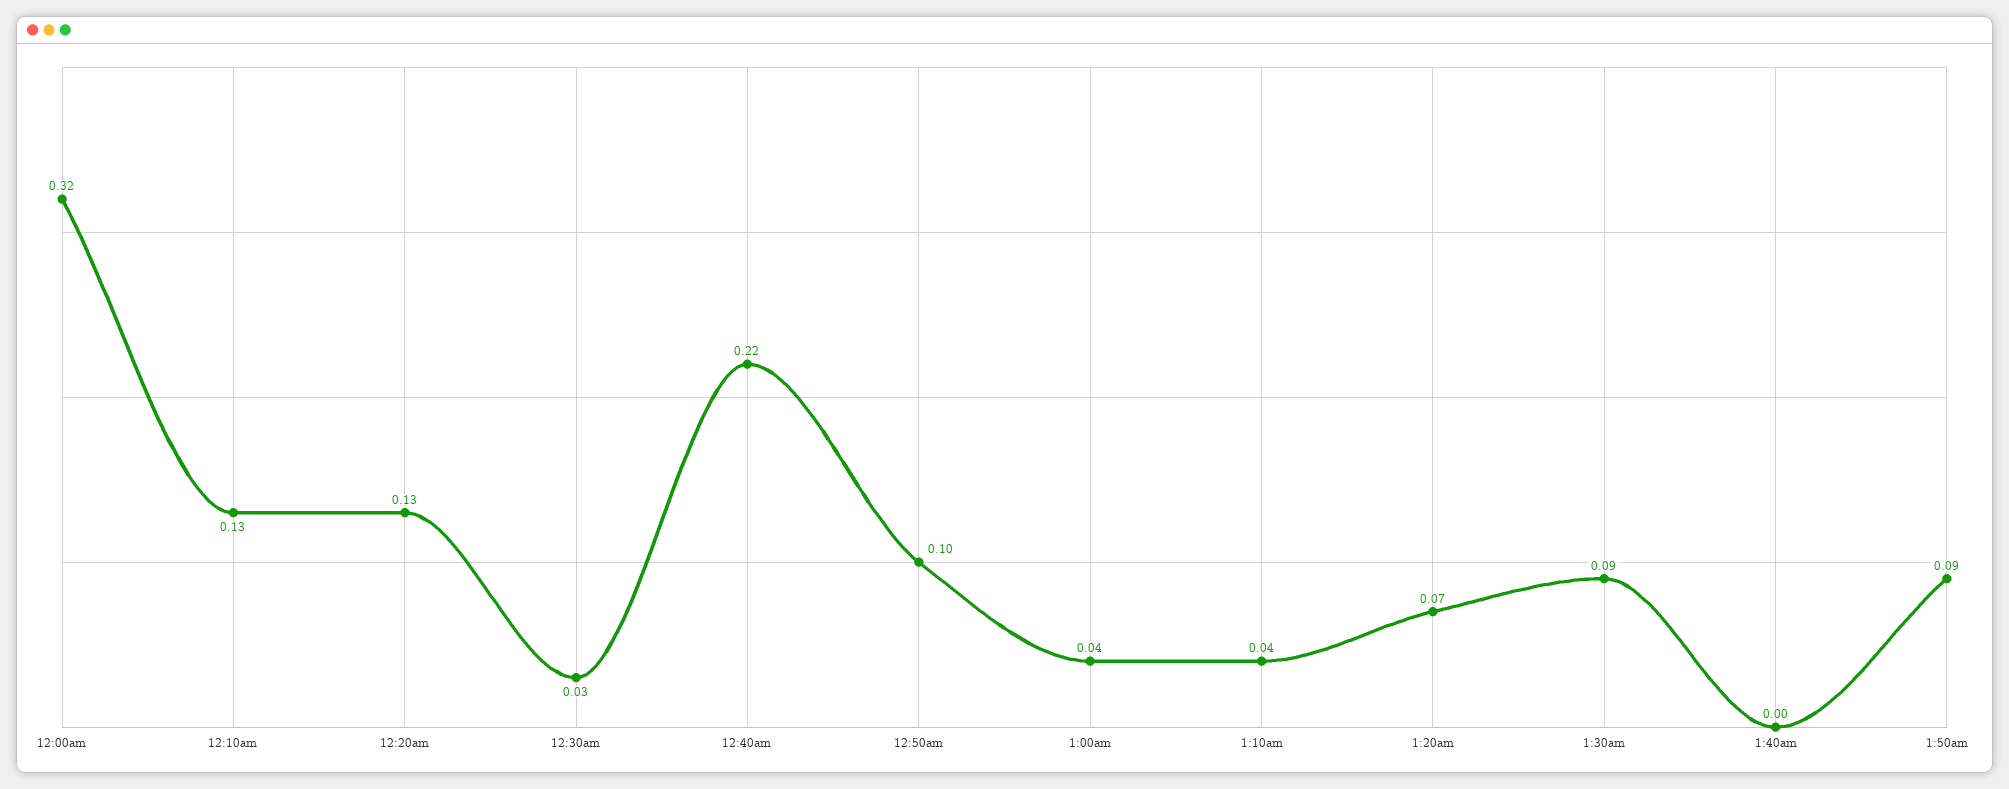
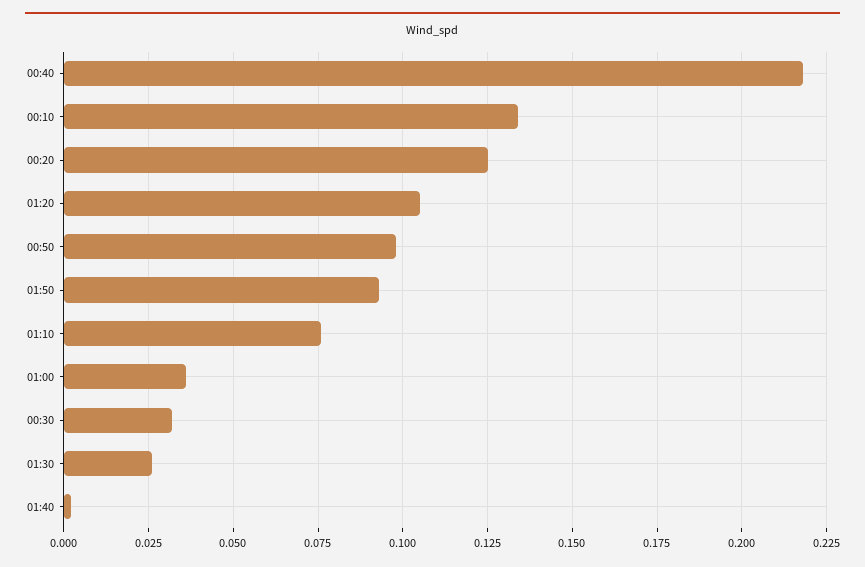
  {
-   "12:00am": 0.32,
    "12:10am": 0.13,
    "12:20am": 0.13,
    "12:30am": 0.03,
    "12:40am": 0.22,
    "12:50am": 0.1,
    "1:00am": 0.04,
-   "1:10am": 0.04,
+   "1:10am": 0.075,
-   "1:20am": 0.07,
+   "1:20am": 0.105,
-   "1:30am": 0.09,
+   "1:30am": 0.025,
    "1:40am": 0,
    "1:50am": 0.09
  }

